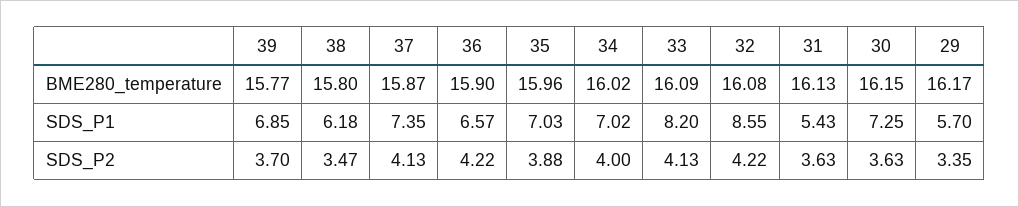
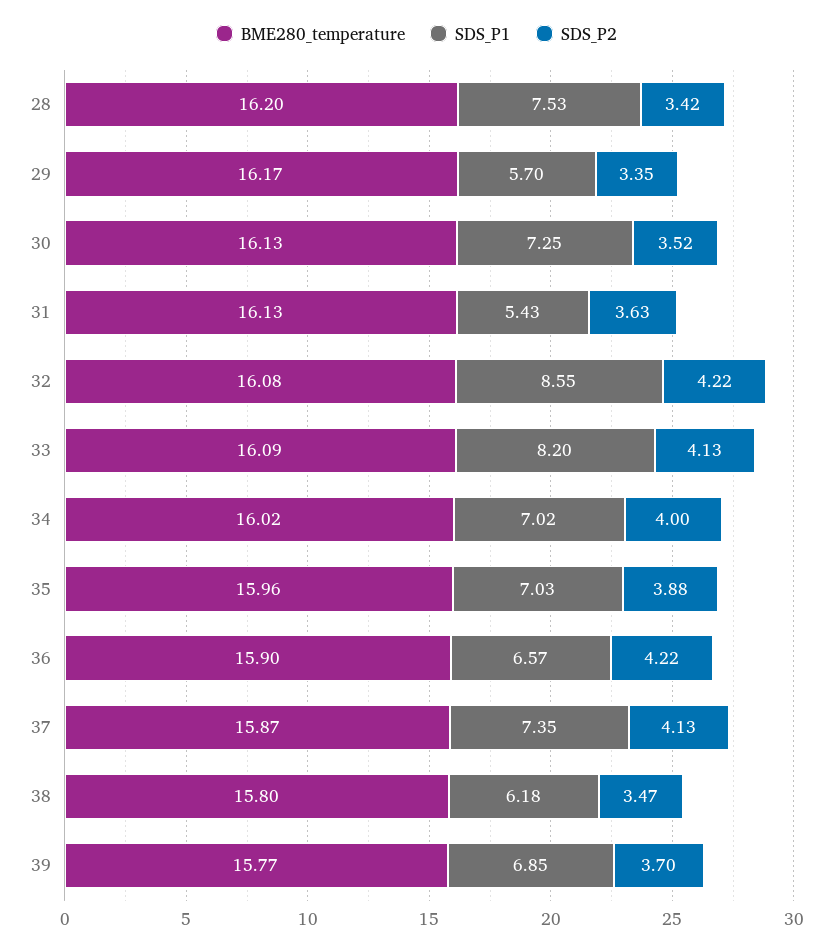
  {
    "BME280_temperature": {
      "39": 15.77,
      "38": 15.8,
      "37": 15.87,
      "36": 15.9,
      "35": 15.96,
      "34": 16.02,
      "33": 16.09,
      "32": 16.08,
      "31": 16.13,
-     "30": 16.15,
+     "30": 16.13,
-     "29": 16.17
+     "29": 16.17,
+     "28": 16.2
    },
    "SDS_P1": {
      "39": 6.85,
      "38": 6.18,
      "37": 7.35,
      "36": 6.57,
      "35": 7.03,
      "34": 7.02,
      "33": 8.2,
      "32": 8.55,
      "31": 5.43,
      "30": 7.25,
-     "29": 5.7
+     "29": 5.7,
+     "28": 7.53
    },
    "SDS_P2": {
      "39": 3.7,
      "38": 3.47,
      "37": 4.13,
      "36": 4.22,
      "35": 3.88,
      "34": 4,
      "33": 4.13,
      "32": 4.22,
      "31": 3.63,
-     "30": 3.63,
+     "30": 3.52,
-     "29": 3.35
+     "29": 3.35,
+     "28": 3.42
    }
  }

